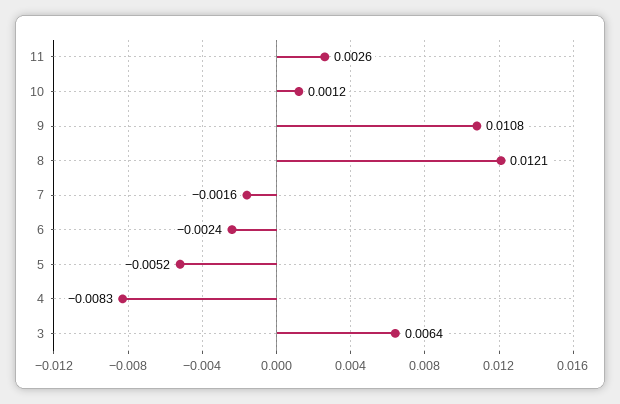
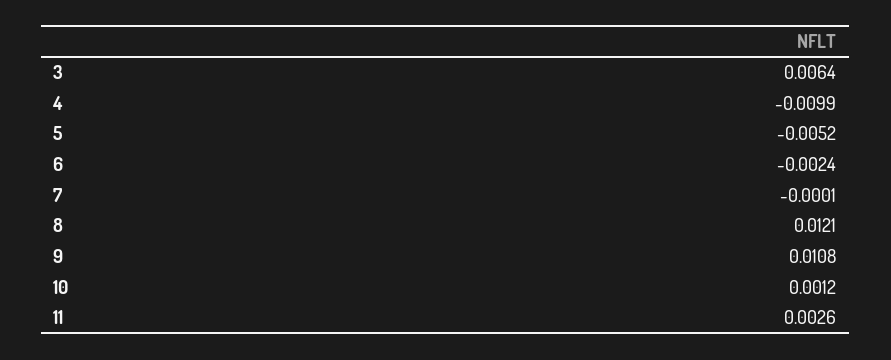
  {
    "11": 0.0026,
    "10": 0.0012,
    "9": 0.0108,
    "8": 0.0121,
-   "7": -0.0016,
+   "7": -0.0001,
    "6": -0.0024,
    "5": -0.0052,
-   "4": -0.0083,
+   "4": -0.0099,
    "3": 0.0064
  }

